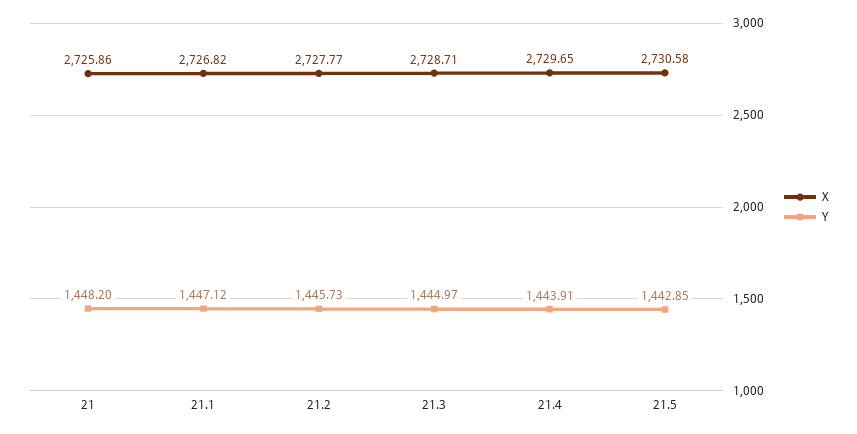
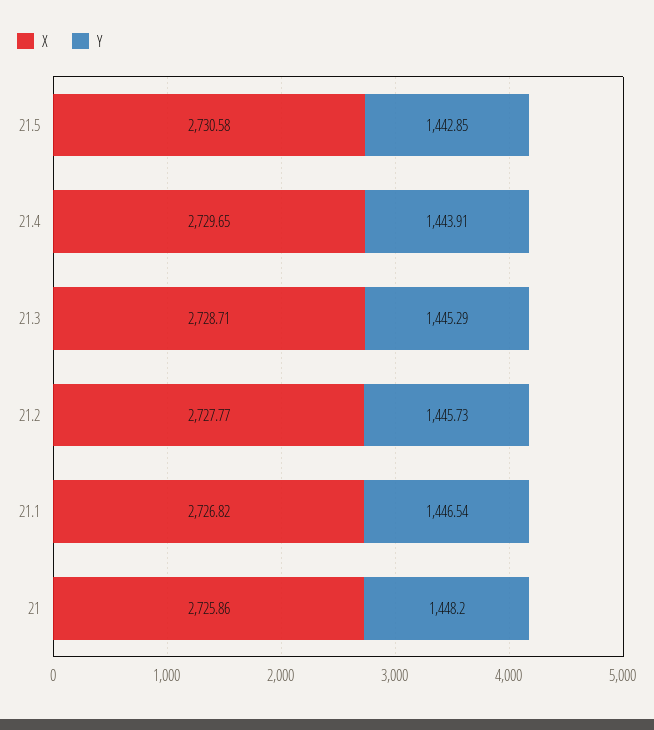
  {
    "X": {
      "21": 2725.86,
      "21.1": 2726.82,
      "21.2": 2727.77,
      "21.3": 2728.71,
      "21.4": 2729.65,
      "21.5": 2730.58
    },
    "Y": {
      "21": 1448.2,
-     "21.1": 1447.12,
+     "21.1": 1446.54,
      "21.2": 1445.73,
-     "21.3": 1444.97,
+     "21.3": 1445.29,
      "21.4": 1443.91,
      "21.5": 1442.85
    }
  }

